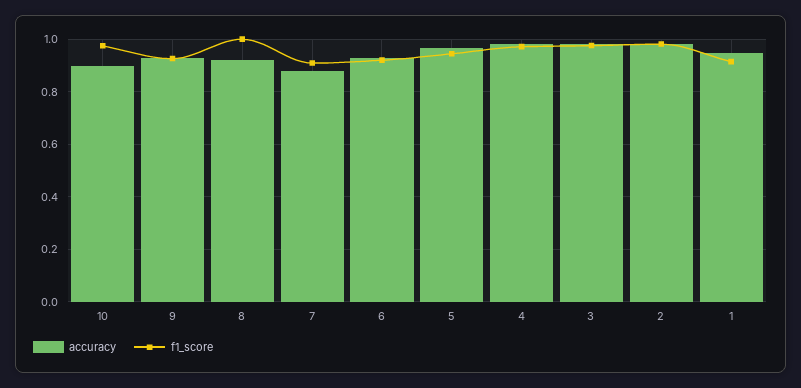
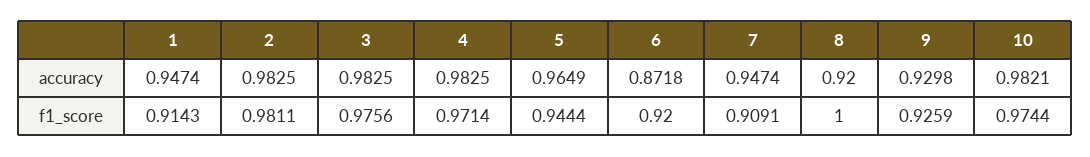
  {
    "accuracy": {
-     "10": 0.9,
+     "10": 0.9821,
      "9": 0.9298,
      "8": 0.92,
-     "7": 0.875,
+     "7": 0.9474,
-     "6": 0.925,
+     "6": 0.8718,
      "5": 0.9649,
      "4": 0.9825,
      "3": 0.9825,
      "2": 0.9825,
      "1": 0.9474
    },
    "f1_score": {
      "10": 0.9744,
      "9": 0.9259,
      "8": 1,
      "7": 0.9091,
      "6": 0.92,
      "5": 0.9444,
      "4": 0.9714,
      "3": 0.9756,
      "2": 0.9811,
      "1": 0.9143
    }
  }

